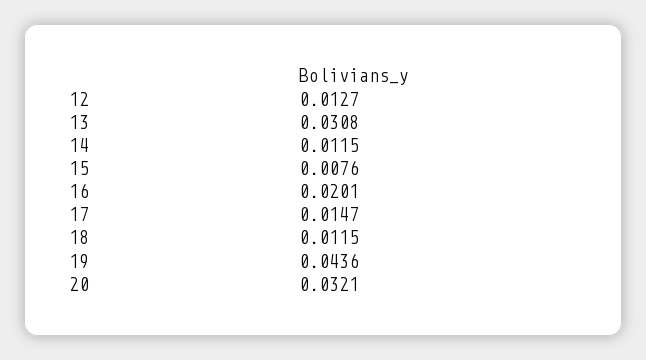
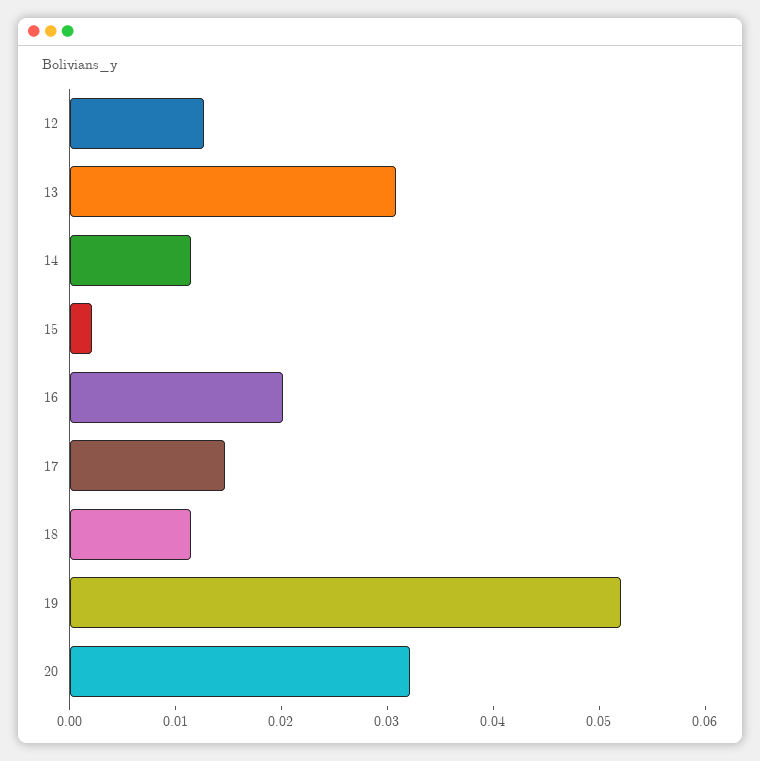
  {
    "12": 0.0127,
    "13": 0.0308,
    "14": 0.0115,
-   "15": 0.0076,
+   "15": 0.002,
    "16": 0.0201,
    "17": 0.0147,
    "18": 0.0115,
-   "19": 0.0436,
+   "19": 0.052,
    "20": 0.0321
  }

